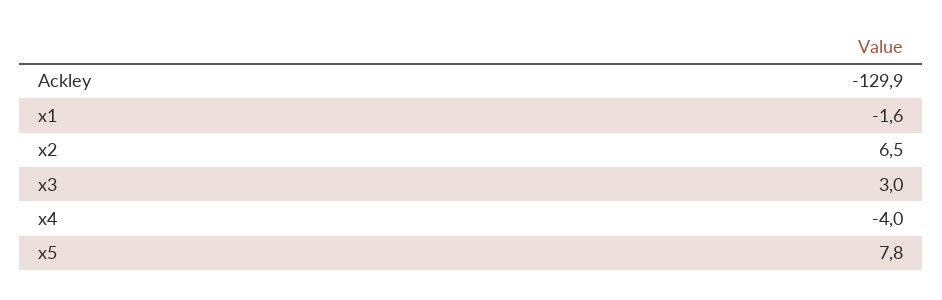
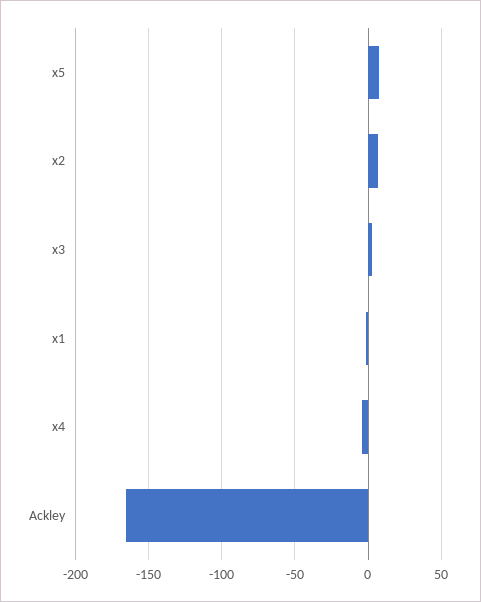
  {
-   "Ackley": -129.9,
+   "Ackley": -165,
    "x1": -1.6,
    "x2": 6.5,
    "x3": 3,
    "x4": -4,
    "x5": 7.8
  }

